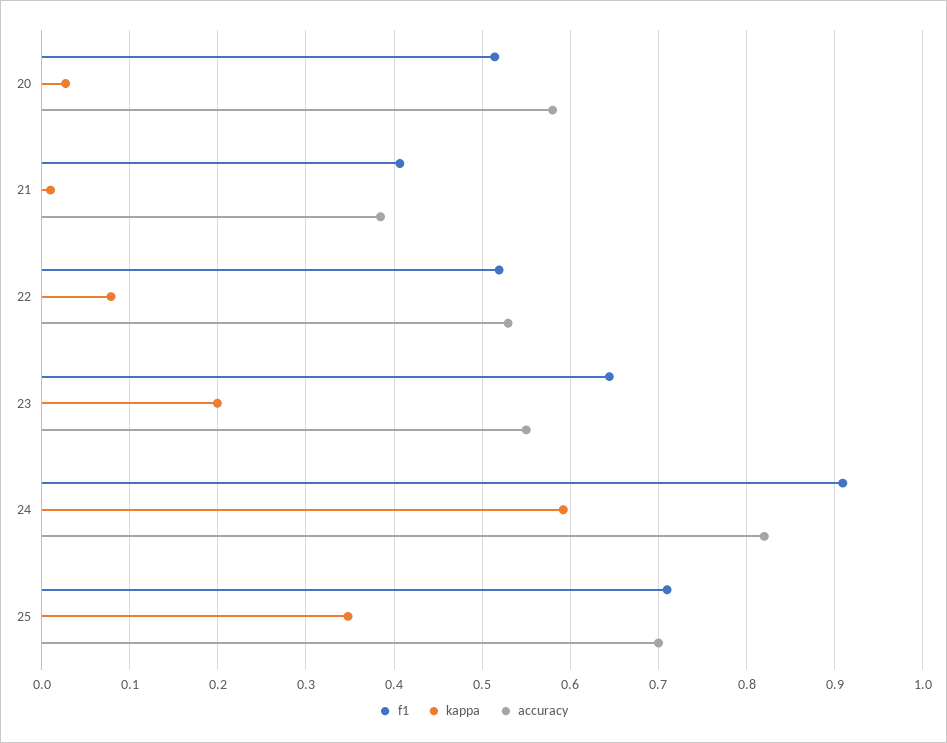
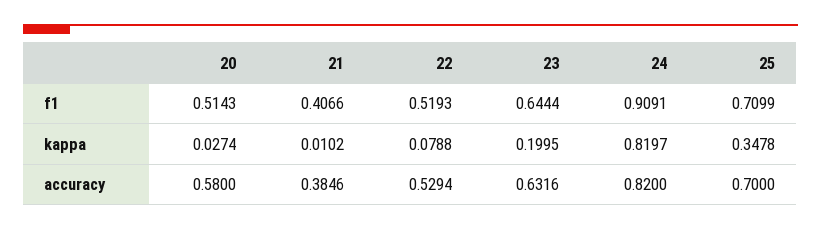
  {
    "f1": {
      "20": 0.5143,
      "21": 0.4066,
      "22": 0.5193,
      "23": 0.6444,
      "24": 0.9091,
      "25": 0.7099
    },
    "kappa": {
      "20": 0.0274,
      "21": 0.0102,
      "22": 0.0788,
      "23": 0.1995,
-     "24": 0.59,
+     "24": 0.8197,
      "25": 0.3478
    },
    "accuracy": {
      "20": 0.58,
      "21": 0.3846,
      "22": 0.5294,
-     "23": 0.55,
+     "23": 0.6316,
      "24": 0.82,
      "25": 0.7
    }
  }

